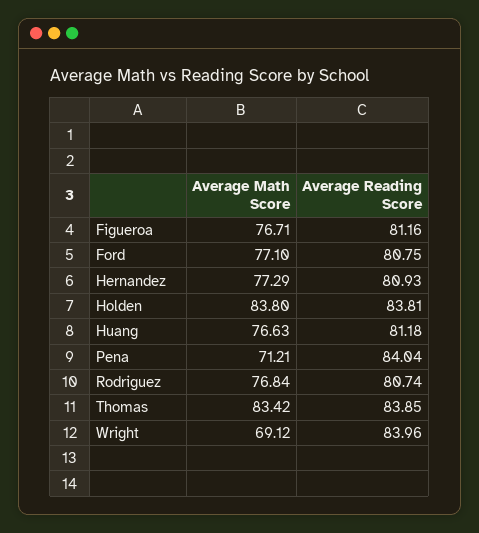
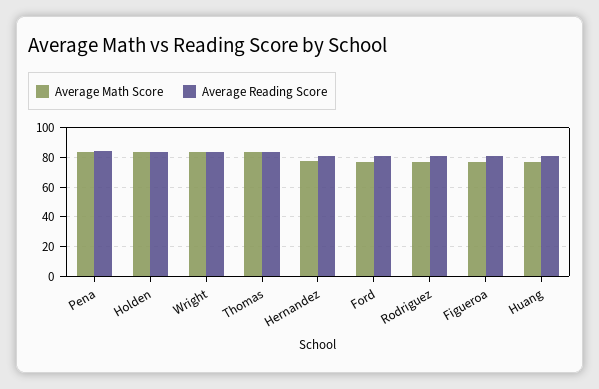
  {
    "Average Math Score": {
      "Figueroa": 76.71,
      "Ford": 77.1,
      "Hernandez": 77.29,
      "Holden": 83.8,
      "Huang": 76.63,
-     "Pena": 71.21,
+     "Pena": 85,
      "Rodriguez": 76.84,
      "Thomas": 83.42,
-     "Wright": 69.12
+     "Wright": 85
    },
    "Average Reading Score": {
      "Figueroa": 81.16,
      "Ford": 80.75,
      "Hernandez": 80.93,
      "Holden": 83.81,
      "Huang": 81.18,
      "Pena": 84.04,
      "Rodriguez": 80.74,
      "Thomas": 83.85,
      "Wright": 83.96
    }
  }

